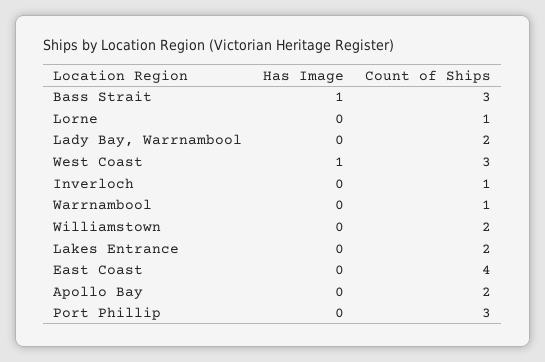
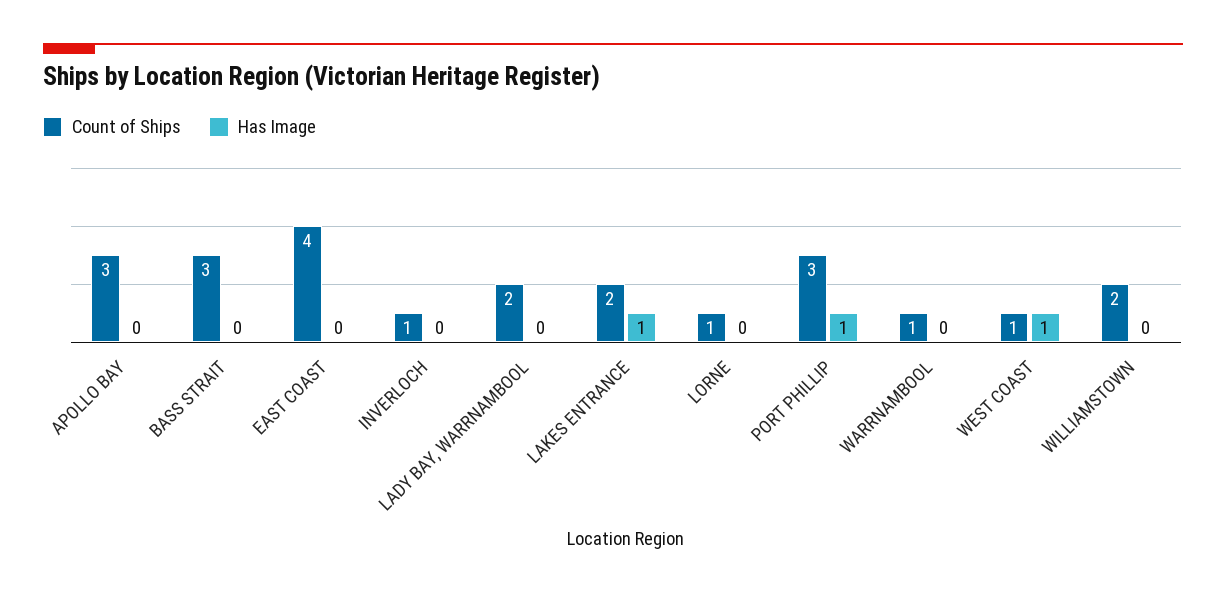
  {
    "Has Image": {
-     "Bass Strait": 1,
+     "Bass Strait": 0,
      "Lorne": 0,
      "Lady Bay, Warrnambool": 0,
      "West Coast": 1,
      "Inverloch": 0,
      "Warrnambool": 0,
      "Williamstown": 0,
-     "Lakes Entrance": 0,
+     "Lakes Entrance": 1,
      "East Coast": 0,
      "Apollo Bay": 0,
-     "Port Phillip": 0
+     "Port Phillip": 1
    },
    "Count of Ships": {
      "Bass Strait": 3,
      "Lorne": 1,
      "Lady Bay, Warrnambool": 2,
-     "West Coast": 3,
+     "West Coast": 1,
      "Inverloch": 1,
      "Warrnambool": 1,
      "Williamstown": 2,
      "Lakes Entrance": 2,
      "East Coast": 4,
-     "Apollo Bay": 2,
+     "Apollo Bay": 3,
      "Port Phillip": 3
    }
  }

